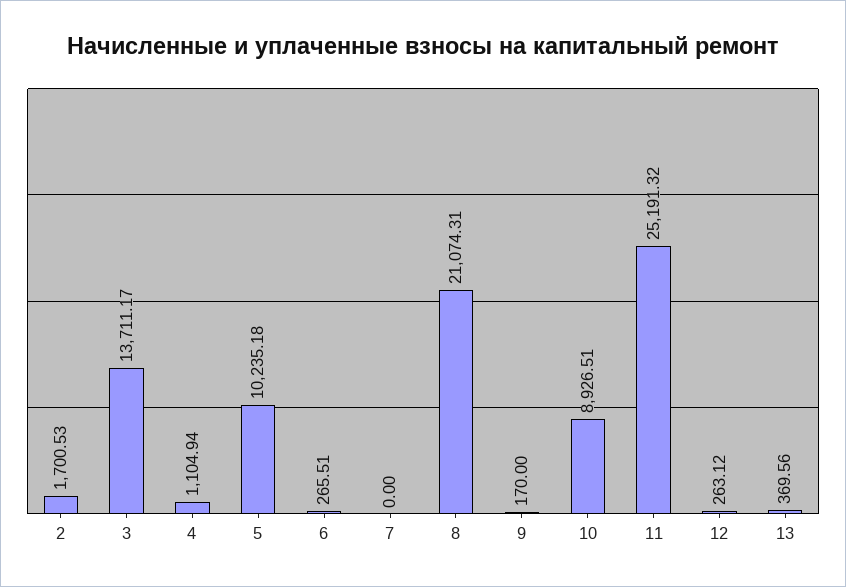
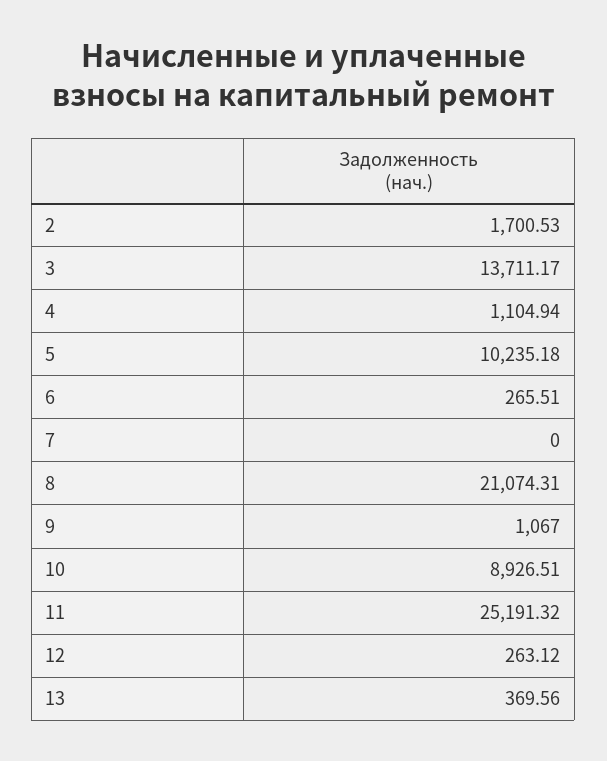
  {
    "2": 1700.53,
    "3": 13711.17,
    "4": 1104.94,
    "5": 10235.18,
    "6": 265.51,
    "7": 0,
    "8": 21074.31,
-   "9": 170,
+   "9": 1067,
    "10": 8926.51,
    "11": 25191.32,
    "12": 263.12,
    "13": 369.56
  }

